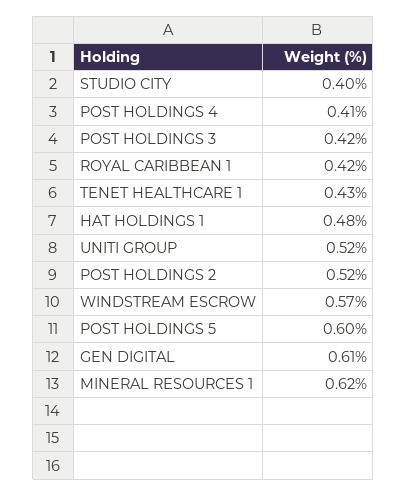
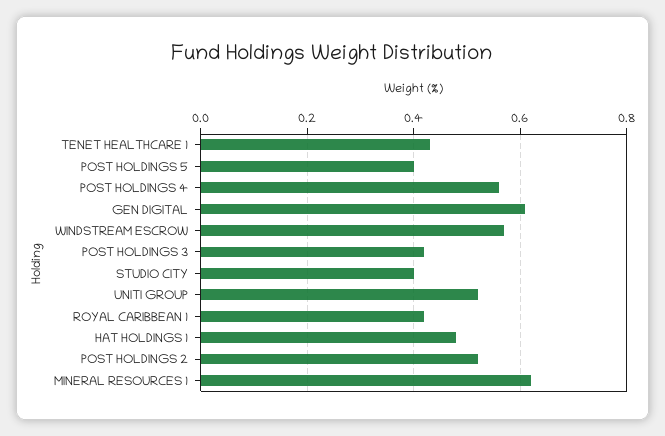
  {
    "STUDIO CITY": 0.4,
-   "POST HOLDINGS 4": 0.41,
+   "POST HOLDINGS 4": 0.55,
    "POST HOLDINGS 3": 0.42,
    "ROYAL CARIBBEAN 1": 0.42,
    "TENET HEALTHCARE 1": 0.43,
    "HAT HOLDINGS 1": 0.48,
    "UNITI GROUP": 0.52,
    "POST HOLDINGS 2": 0.52,
    "WINDSTREAM ESCROW": 0.57,
-   "POST HOLDINGS 5": 0.6,
+   "POST HOLDINGS 5": 0.4,
    "GEN DIGITAL": 0.61,
    "MINERAL RESOURCES 1": 0.62
  }

